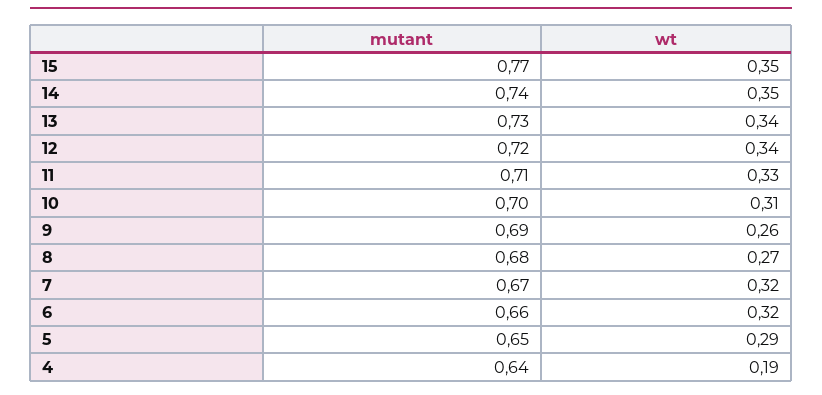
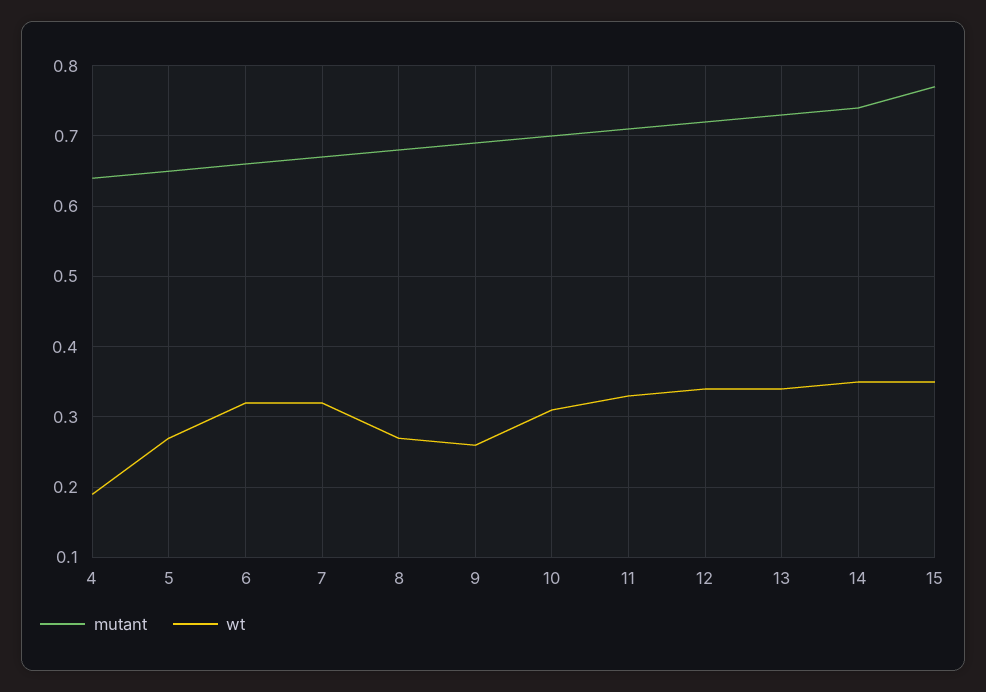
  {
    "mutant": {
      "15": 0.77,
      "14": 0.74,
      "13": 0.73,
      "12": 0.72,
      "11": 0.71,
      "10": 0.7,
      "9": 0.69,
      "8": 0.68,
      "7": 0.67,
      "6": 0.66,
      "5": 0.65,
      "4": 0.64
    },
    "wt": {
      "15": 0.35,
      "14": 0.35,
      "13": 0.34,
      "12": 0.34,
      "11": 0.33,
      "10": 0.31,
      "9": 0.26,
      "8": 0.27,
      "7": 0.32,
      "6": 0.32,
-     "5": 0.29,
+     "5": 0.27,
      "4": 0.19
    }
  }

